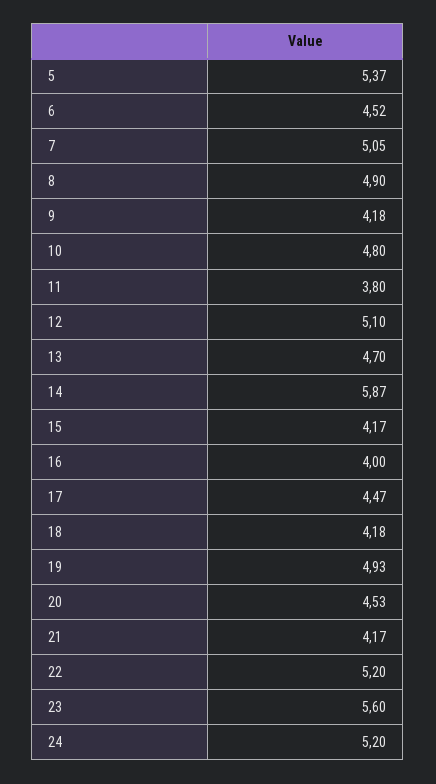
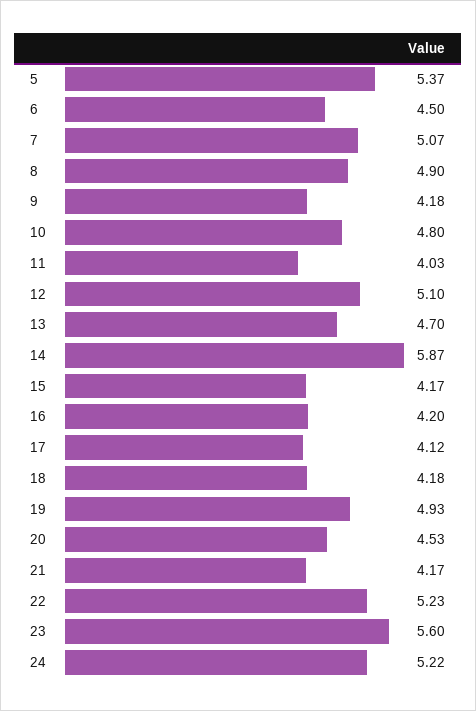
  {
    "5": 5.37,
-   "6": 4.52,
+   "6": 4.5,
-   "7": 5.05,
+   "7": 5.07,
    "8": 4.9,
    "9": 4.18,
    "10": 4.8,
-   "11": 3.8,
+   "11": 4.03,
    "12": 5.1,
    "13": 4.7,
    "14": 5.87,
    "15": 4.17,
-   "16": 4,
+   "16": 4.2,
-   "17": 4.47,
+   "17": 4.12,
    "18": 4.18,
    "19": 4.93,
    "20": 4.53,
    "21": 4.17,
-   "22": 5.2,
+   "22": 5.23,
    "23": 5.6,
-   "24": 5.2
+   "24": 5.22
  }

